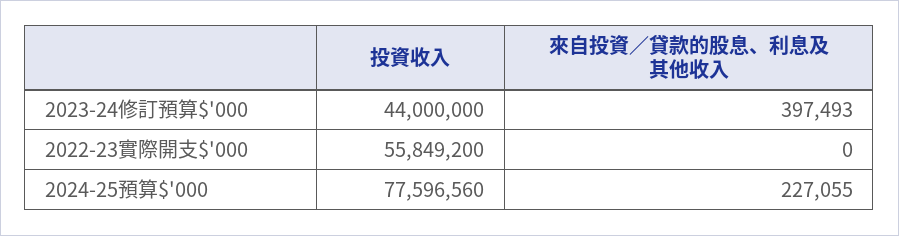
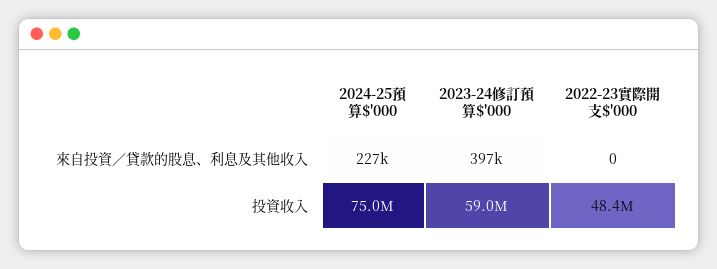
  {
    "投資收入": {
-     "2023-24修訂預算$'000": 44000000,
+     "2023-24修訂預算$'000": 59000000,
-     "2022-23實際開支$'000": 55849200,
+     "2022-23實際開支$'000": 48400000,
-     "2024-25預算$'000": 77596560
+     "2024-25預算$'000": 75000000
    },
    "來自投資／貸款的股息、利息及其他收入": {
      "2023-24修訂預算$'000": 397493,
      "2022-23實際開支$'000": 0,
      "2024-25預算$'000": 227055
    }
  }

